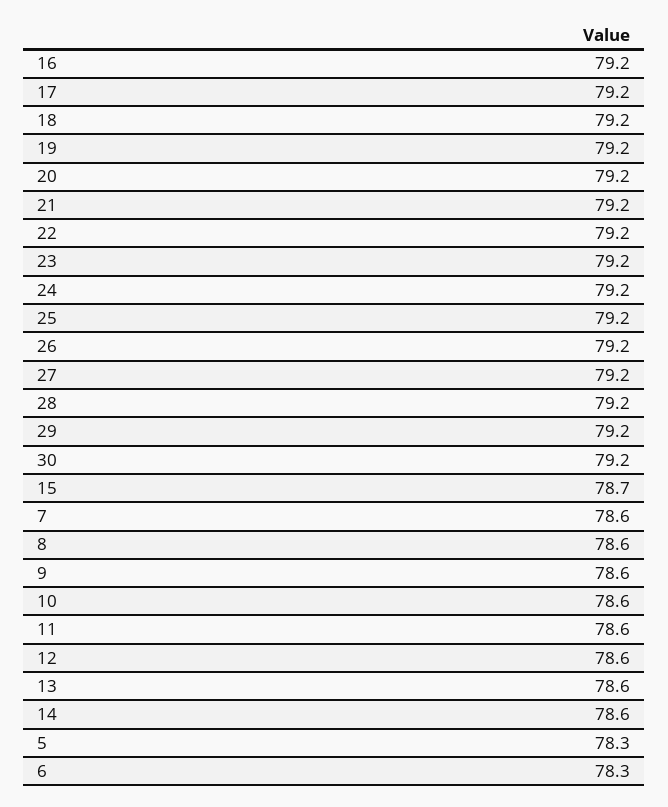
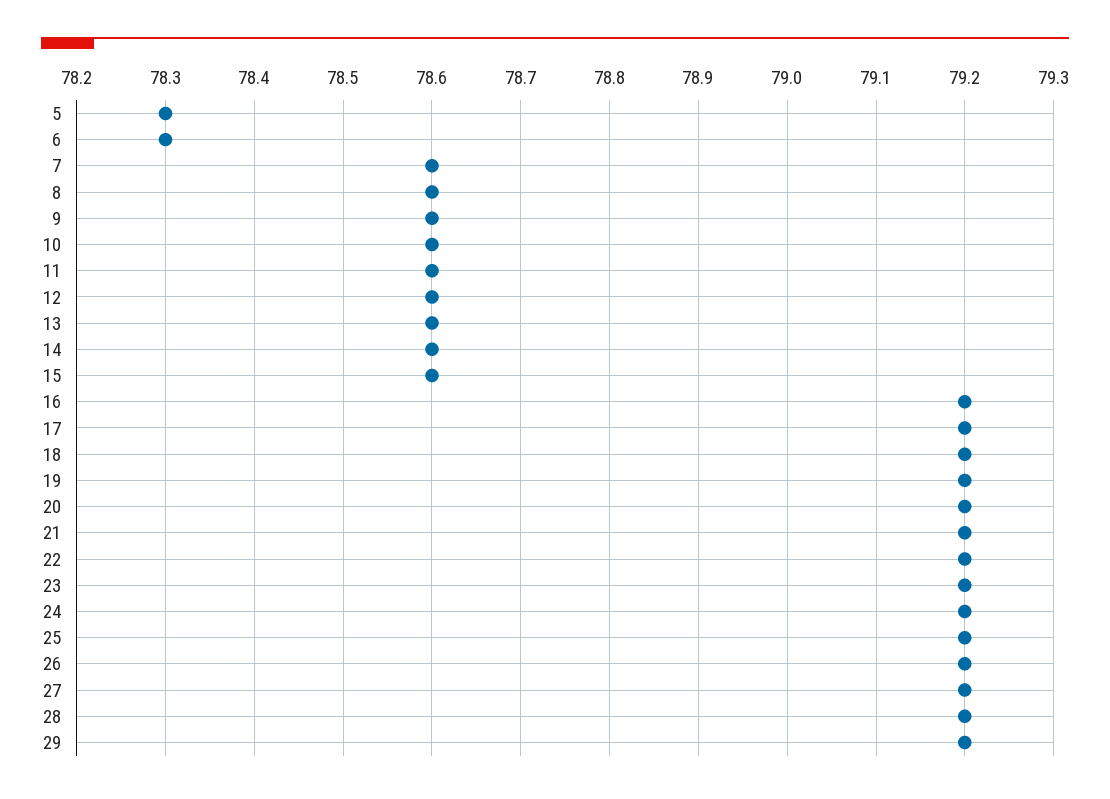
  {
    "16": 79.2,
    "17": 79.2,
    "18": 79.2,
    "19": 79.2,
    "20": 79.2,
    "21": 79.2,
    "22": 79.2,
    "23": 79.2,
    "24": 79.2,
    "25": 79.2,
    "26": 79.2,
    "27": 79.2,
    "28": 79.2,
    "29": 79.2,
-   "30": 79.2,
-   "15": 78.7,
+   "15": 78.6,
    "7": 78.6,
    "8": 78.6,
    "9": 78.6,
    "10": 78.6,
    "11": 78.6,
    "12": 78.6,
    "13": 78.6,
    "14": 78.6,
    "5": 78.3,
    "6": 78.3
  }

